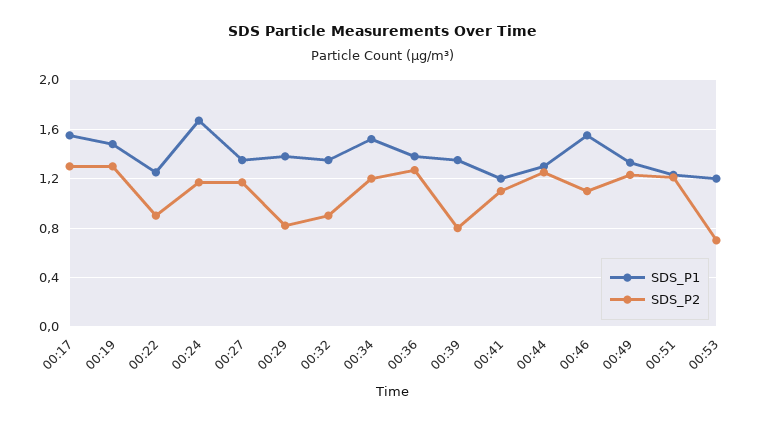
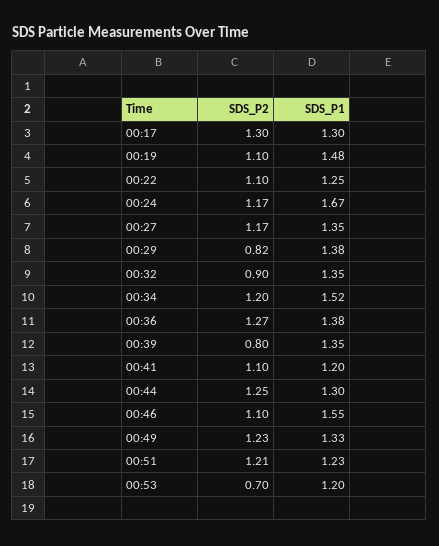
  {
    "SDS_P1": {
-     "00:17": 1.55,
+     "00:17": 1.3,
      "00:19": 1.48,
      "00:22": 1.25,
      "00:24": 1.67,
      "00:27": 1.35,
      "00:29": 1.38,
      "00:32": 1.35,
      "00:34": 1.52,
      "00:36": 1.38,
      "00:39": 1.35,
      "00:41": 1.2,
      "00:44": 1.3,
      "00:46": 1.55,
      "00:49": 1.33,
      "00:51": 1.23,
      "00:53": 1.2
    },
    "SDS_P2": {
      "00:17": 1.3,
-     "00:19": 1.3,
+     "00:19": 1.1,
-     "00:22": 0.9,
+     "00:22": 1.1,
      "00:24": 1.17,
      "00:27": 1.17,
      "00:29": 0.82,
      "00:32": 0.9,
      "00:34": 1.2,
      "00:36": 1.27,
      "00:39": 0.8,
      "00:41": 1.1,
      "00:44": 1.25,
      "00:46": 1.1,
      "00:49": 1.23,
      "00:51": 1.21,
      "00:53": 0.7
    }
  }

